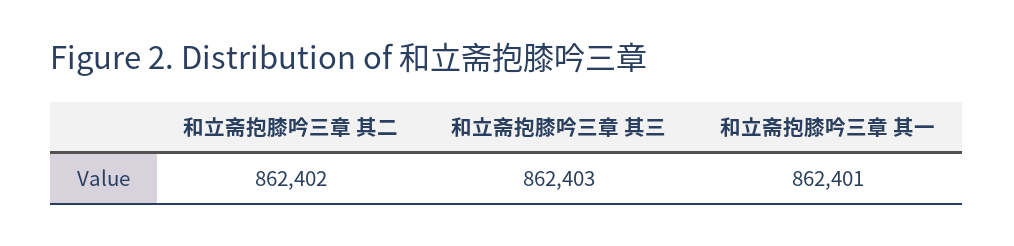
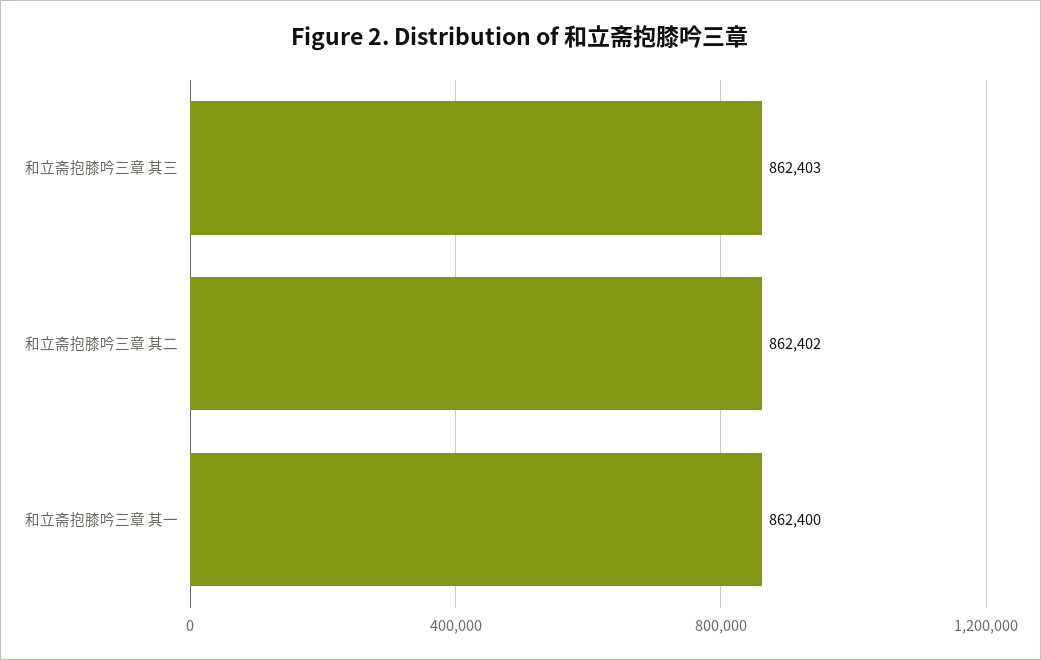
  {
    "和立斋抱膝吟三章 其二": 862402,
    "和立斋抱膝吟三章 其三": 862403,
-   "和立斋抱膝吟三章 其一": 862401
+   "和立斋抱膝吟三章 其一": 862400
  }

